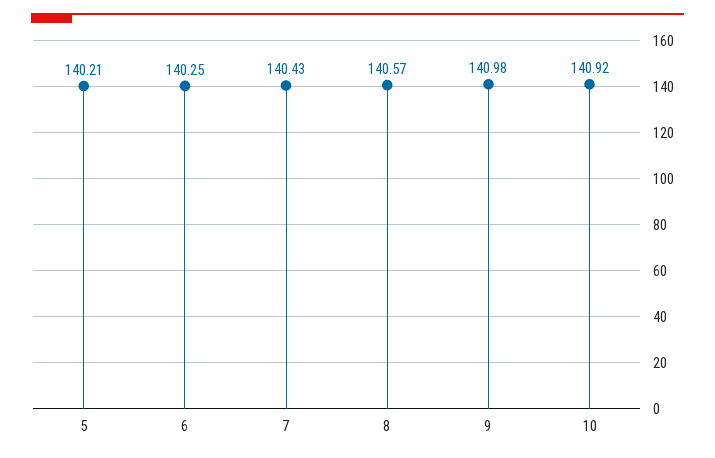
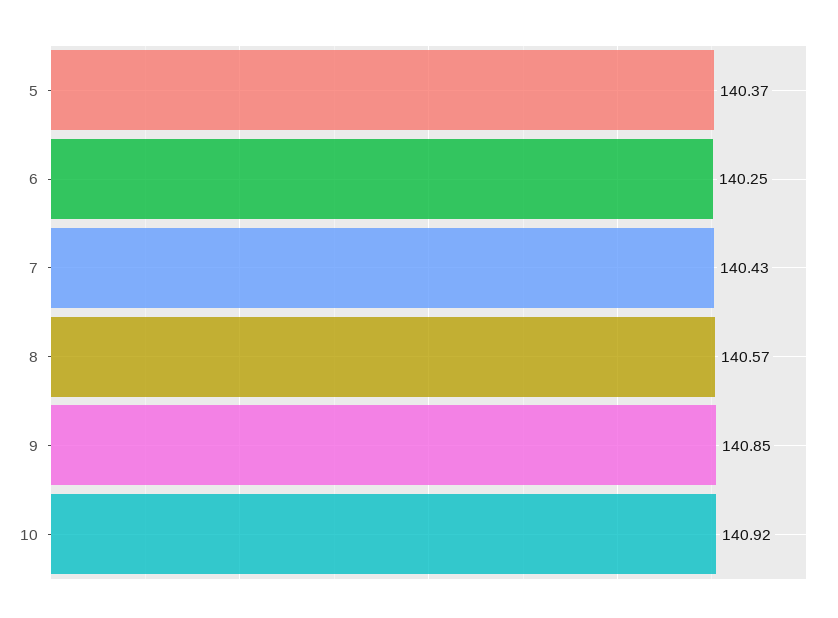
  {
-   "5": 140.21,
+   "5": 140.37,
    "6": 140.25,
    "7": 140.43,
    "8": 140.57,
-   "9": 140.98,
+   "9": 140.85,
    "10": 140.92
  }

